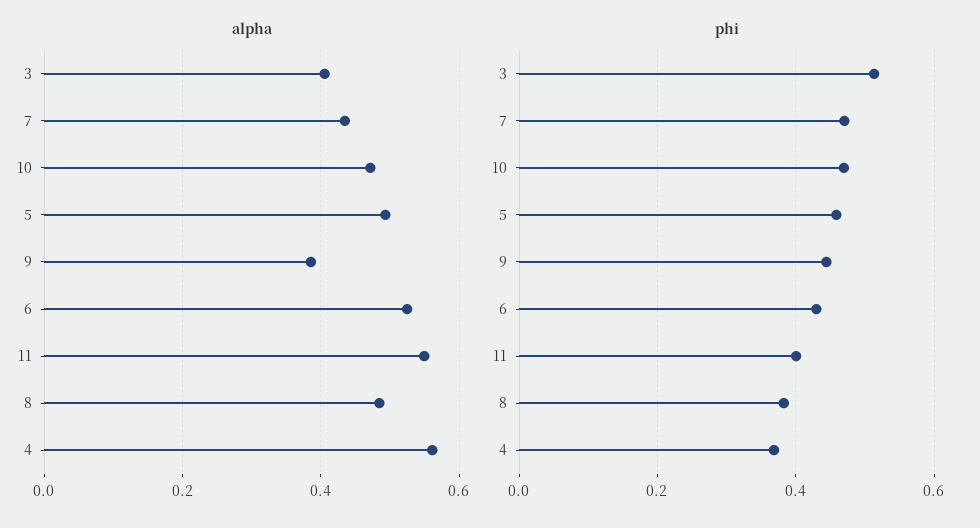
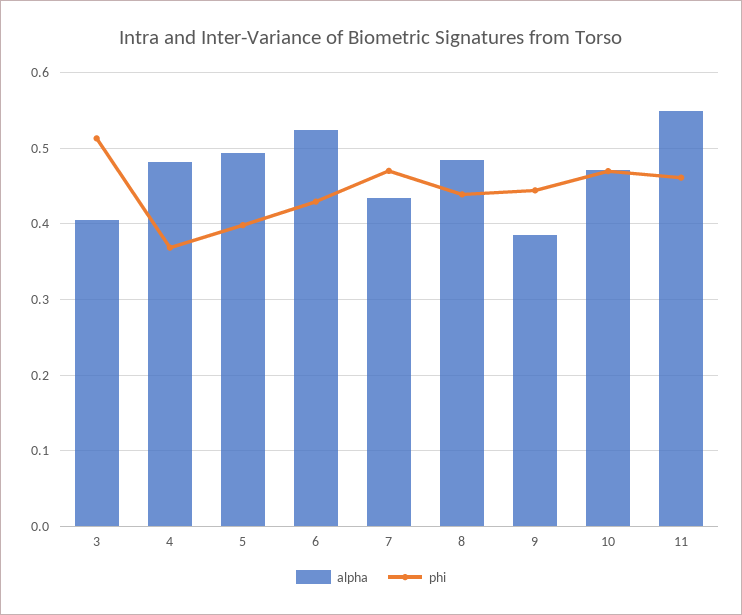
  {
    "alpha": {
      "3": 0.41,
      "7": 0.43,
      "10": 0.47,
      "5": 0.49,
      "9": 0.39,
      "6": 0.52,
      "11": 0.55,
      "8": 0.48,
-     "4": 0.56
+     "4": 0.48
    },
    "phi": {
      "3": 0.51,
      "7": 0.47,
      "10": 0.47,
-     "5": 0.46,
+     "5": 0.4,
      "9": 0.44,
      "6": 0.43,
-     "11": 0.4,
+     "11": 0.46,
-     "8": 0.38,
+     "8": 0.44,
      "4": 0.37
    }
  }

